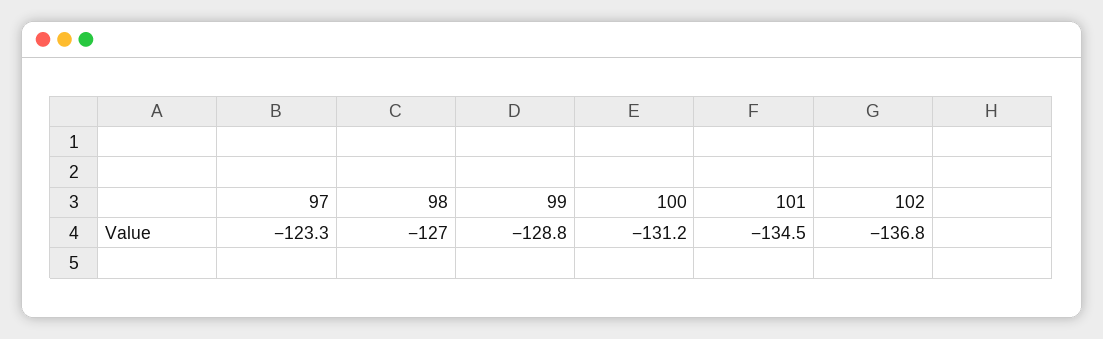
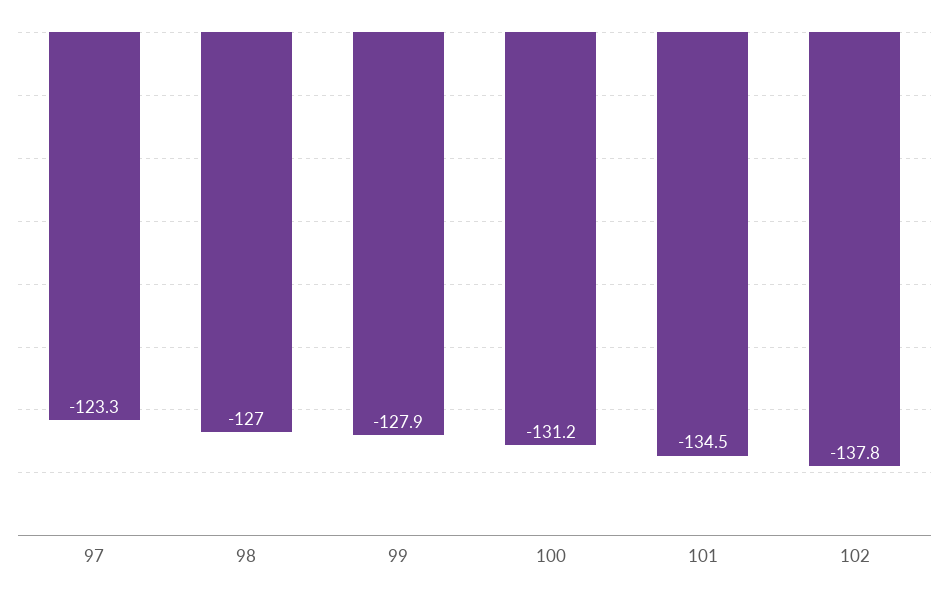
  {
    "97": -123.3,
    "98": -127,
-   "99": -128.8,
+   "99": -127.9,
    "100": -131.2,
    "101": -134.5,
-   "102": -136.8
+   "102": -137.8
  }

